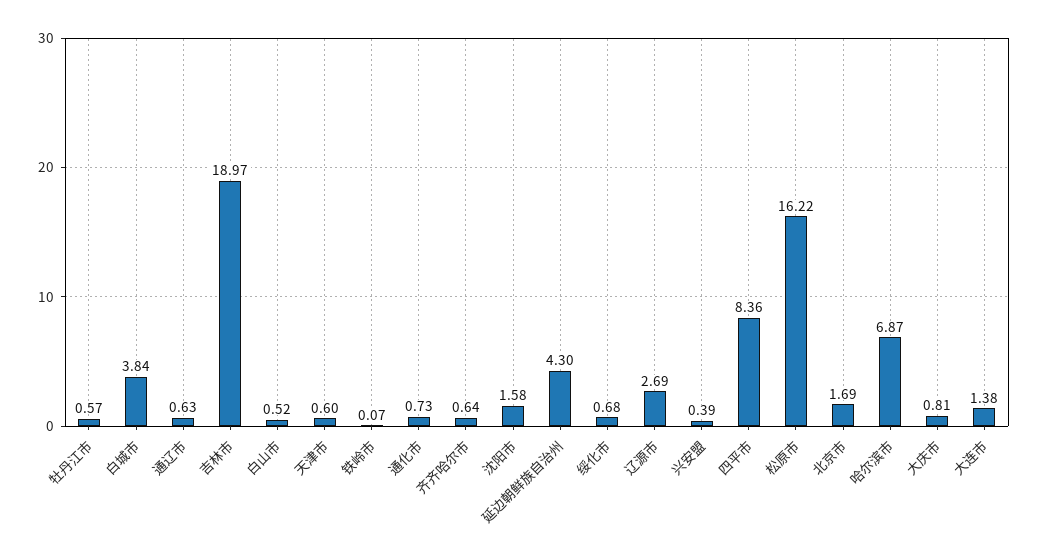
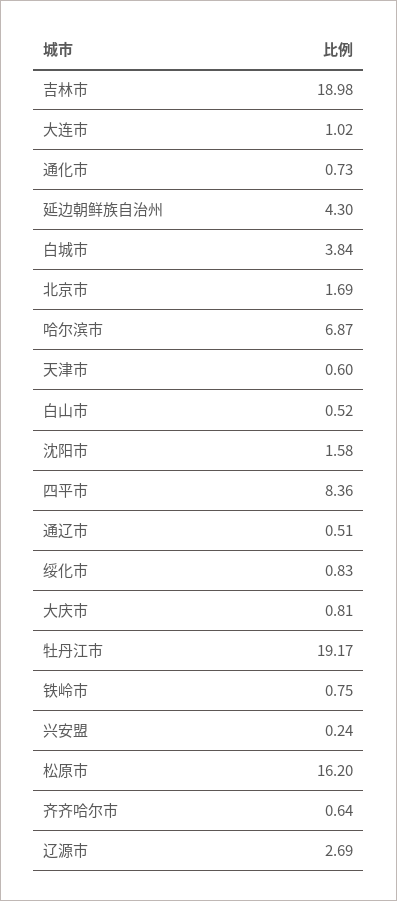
  {
-   "牡丹江市": 0.57,
+   "牡丹江市": 19.17,
    "白城市": 3.84,
-   "通辽市": 0.63,
+   "通辽市": 0.51,
-   "吉林市": 18.97,
+   "吉林市": 18.98,
    "白山市": 0.52,
    "天津市": 0.6,
-   "铁岭市": 0.07,
+   "铁岭市": 0.75,
    "通化市": 0.73,
    "齐齐哈尔市": 0.64,
    "沈阳市": 1.58,
    "延边朝鲜族自治州": 4.3,
-   "绥化市": 0.68,
+   "绥化市": 0.83,
    "辽源市": 2.69,
-   "兴安盟": 0.39,
+   "兴安盟": 0.24,
    "四平市": 8.36,
-   "松原市": 16.22,
+   "松原市": 16.2,
    "北京市": 1.69,
    "哈尔滨市": 6.87,
    "大庆市": 0.81,
-   "大连市": 1.38
+   "大连市": 1.02
  }

